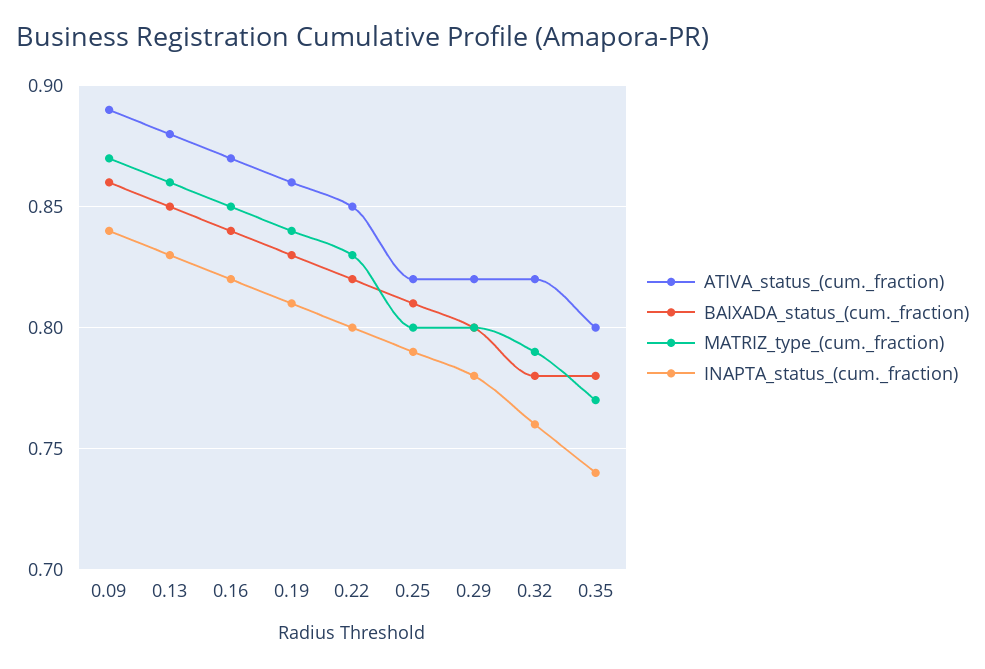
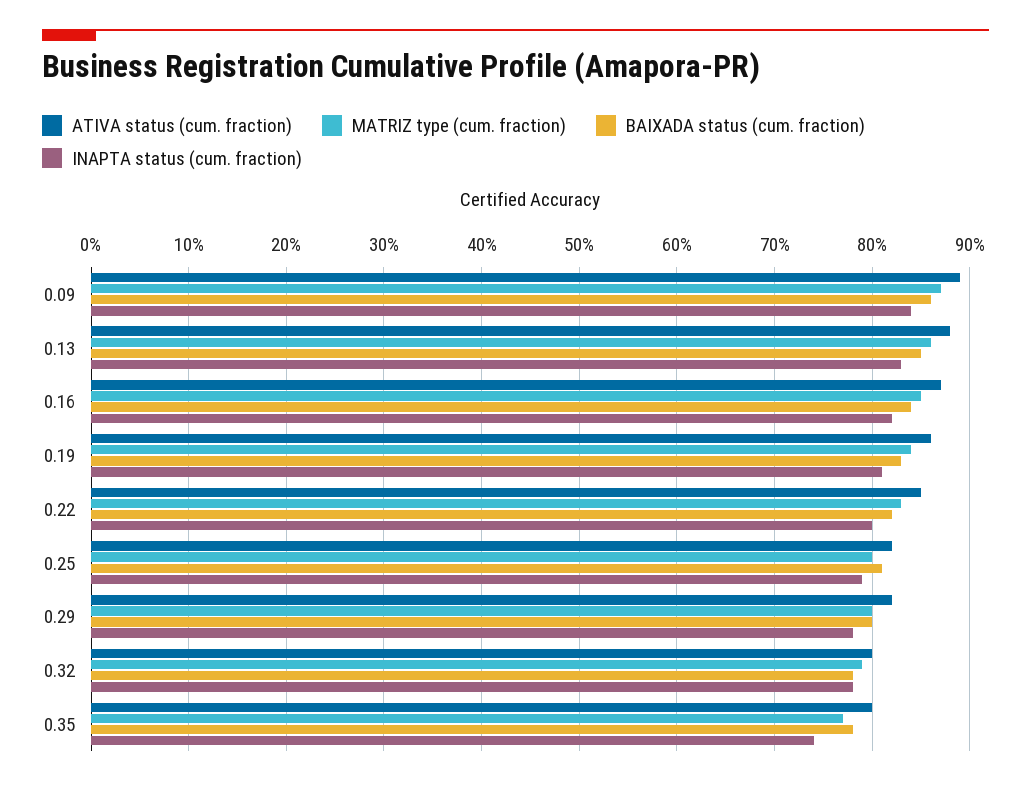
  {
    "ATIVA_status_(cum._fraction)": {
      "0.09": 0.89,
      "0.13": 0.88,
      "0.16": 0.87,
      "0.19": 0.86,
      "0.22": 0.85,
      "0.25": 0.82,
      "0.29": 0.82,
-     "0.32": 0.82,
+     "0.32": 0.8,
      "0.35": 0.8
    },
    "BAIXADA_status_(cum._fraction)": {
      "0.09": 0.86,
      "0.13": 0.85,
      "0.16": 0.84,
      "0.19": 0.83,
      "0.22": 0.82,
      "0.25": 0.81,
      "0.29": 0.8,
      "0.32": 0.78,
      "0.35": 0.78
    },
    "MATRIZ_type_(cum._fraction)": {
      "0.09": 0.87,
      "0.13": 0.86,
      "0.16": 0.85,
      "0.19": 0.84,
      "0.22": 0.83,
      "0.25": 0.8,
      "0.29": 0.8,
      "0.32": 0.79,
      "0.35": 0.77
    },
    "INAPTA_status_(cum._fraction)": {
      "0.09": 0.84,
      "0.13": 0.83,
      "0.16": 0.82,
      "0.19": 0.81,
      "0.22": 0.8,
      "0.25": 0.79,
      "0.29": 0.78,
-     "0.32": 0.76,
+     "0.32": 0.78,
      "0.35": 0.74
    }
  }

